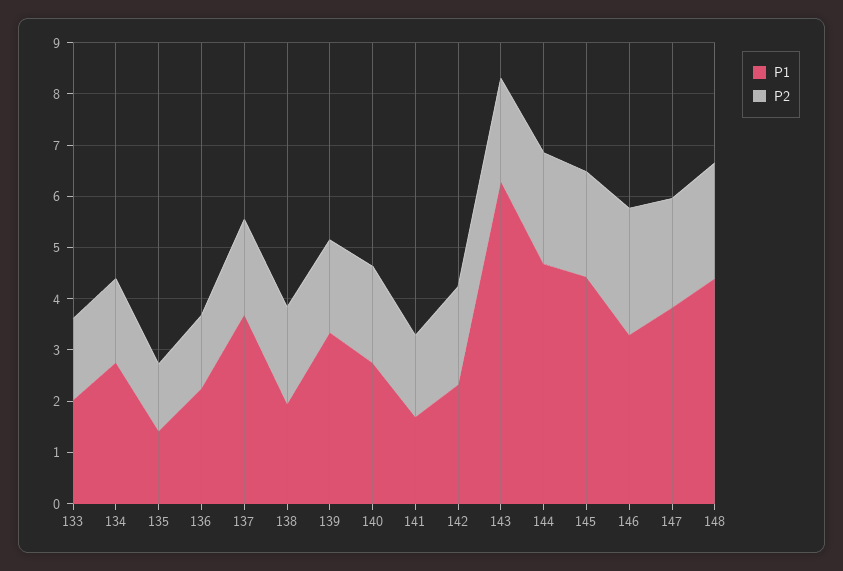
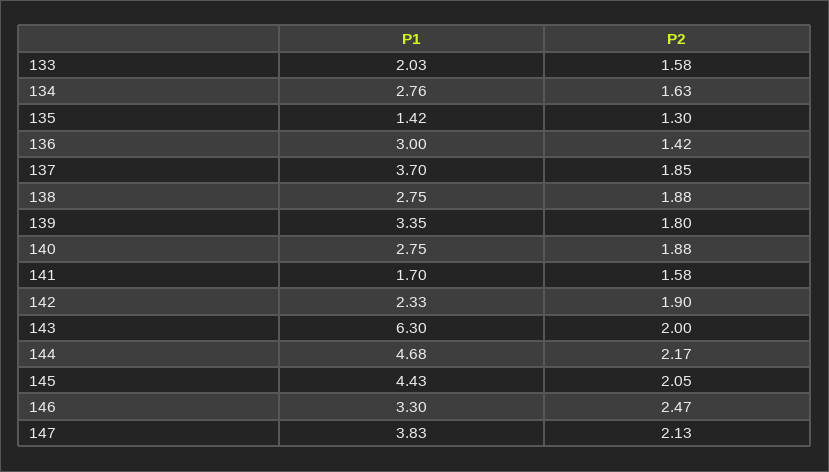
  {
    "P1": {
      "133": 2.03,
      "134": 2.76,
      "135": 1.42,
-     "136": 2.2,
+     "136": 3,
      "137": 3.7,
-     "138": 2,
+     "138": 2.75,
      "139": 3.35,
      "140": 2.75,
      "141": 1.7,
      "142": 2.33,
      "143": 6.3,
      "144": 4.68,
      "145": 4.43,
      "146": 3.3,
-     "147": 3.83,
+     "147": 3.83
-     "148": 4.4
    },
    "P2": {
      "133": 1.58,
      "134": 1.63,
      "135": 1.3,
      "136": 1.42,
      "137": 1.85,
      "138": 1.88,
      "139": 1.8,
      "140": 1.88,
      "141": 1.58,
      "142": 1.9,
      "143": 2,
      "144": 2.17,
      "145": 2.05,
      "146": 2.47,
-     "147": 2.13,
+     "147": 2.13
-     "148": 2.2
    }
  }

